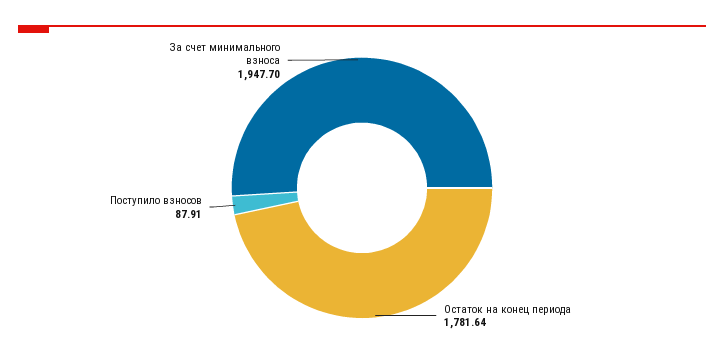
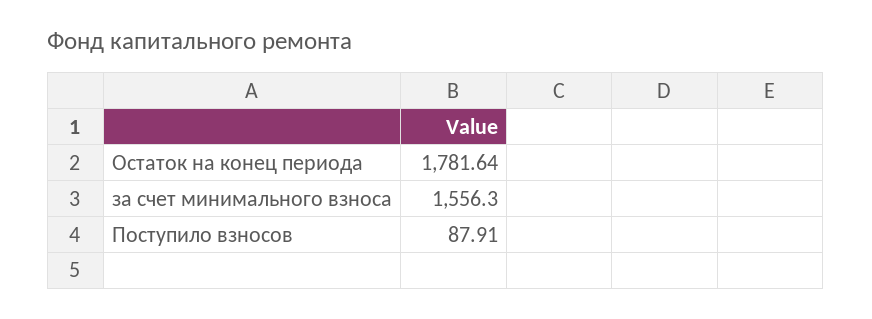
  {
    "Остаток на конец периода": 1781.64,
    "Поступило взносов": 87.91,
-   "За счет минимального взноса": 1947.7
+   "За счет минимального взноса": 1556.3
  }

